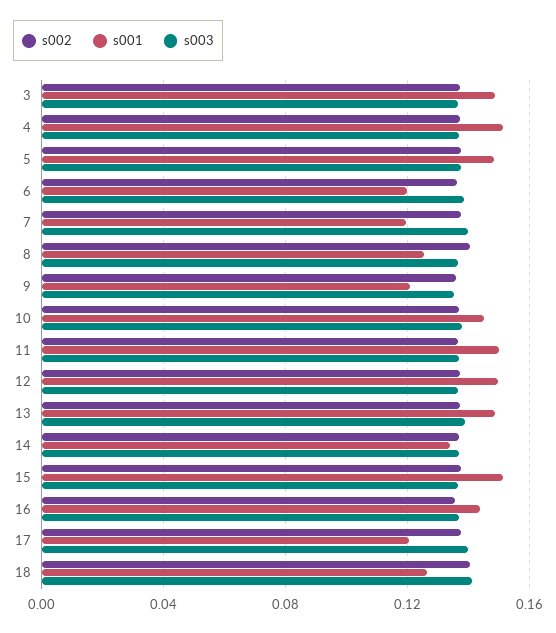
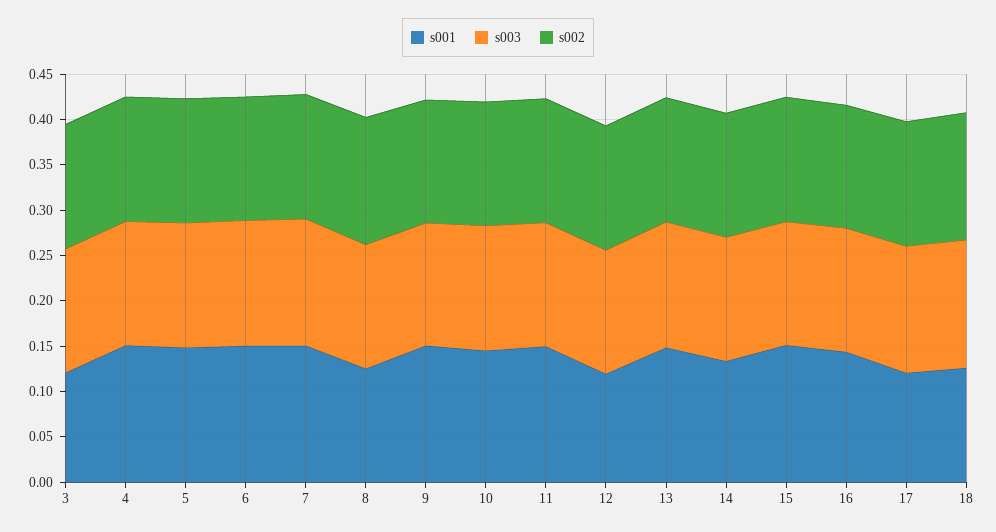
  {
    "s002": {
      "3": 0.135,
      "4": 0.135,
      "5": 0.135,
      "6": 0.135,
      "7": 0.14,
      "8": 0.14,
      "9": 0.135,
      "10": 0.135,
      "11": 0.135,
      "12": 0.135,
      "13": 0.135,
      "14": 0.135,
      "15": 0.135,
      "16": 0.135,
      "17": 0.135,
      "18": 0.14
    },
    "s001": {
-     "3": 0.15,
+     "3": 0.12,
      "4": 0.15,
      "5": 0.15,
-     "6": 0.12,
+     "6": 0.15,
-     "7": 0.12,
+     "7": 0.15,
      "8": 0.125,
-     "9": 0.12,
+     "9": 0.15,
      "10": 0.145,
      "11": 0.15,
-     "12": 0.15,
+     "12": 0.12,
      "13": 0.15,
      "14": 0.135,
      "15": 0.15,
      "16": 0.145,
      "17": 0.12,
      "18": 0.125
    },
    "s003": {
      "3": 0.135,
      "4": 0.135,
      "5": 0.14,
      "6": 0.14,
      "7": 0.14,
      "8": 0.135,
      "9": 0.135,
      "10": 0.14,
      "11": 0.135,
      "12": 0.135,
      "13": 0.14,
      "14": 0.135,
      "15": 0.135,
      "16": 0.135,
      "17": 0.14,
      "18": 0.14
    }
  }

